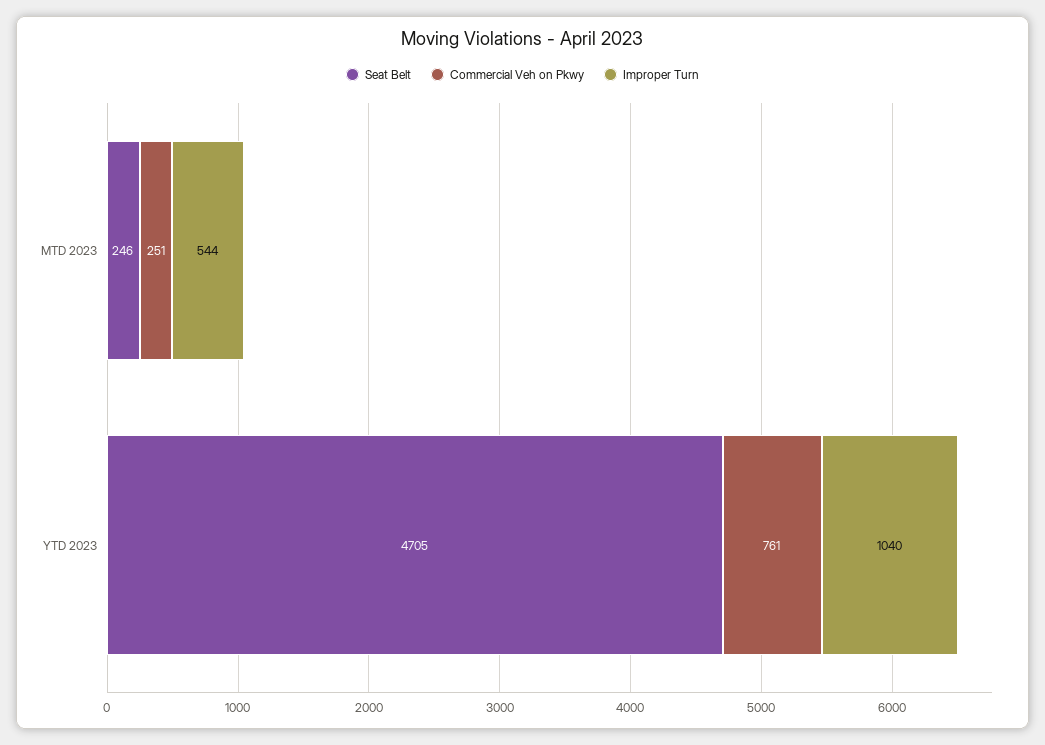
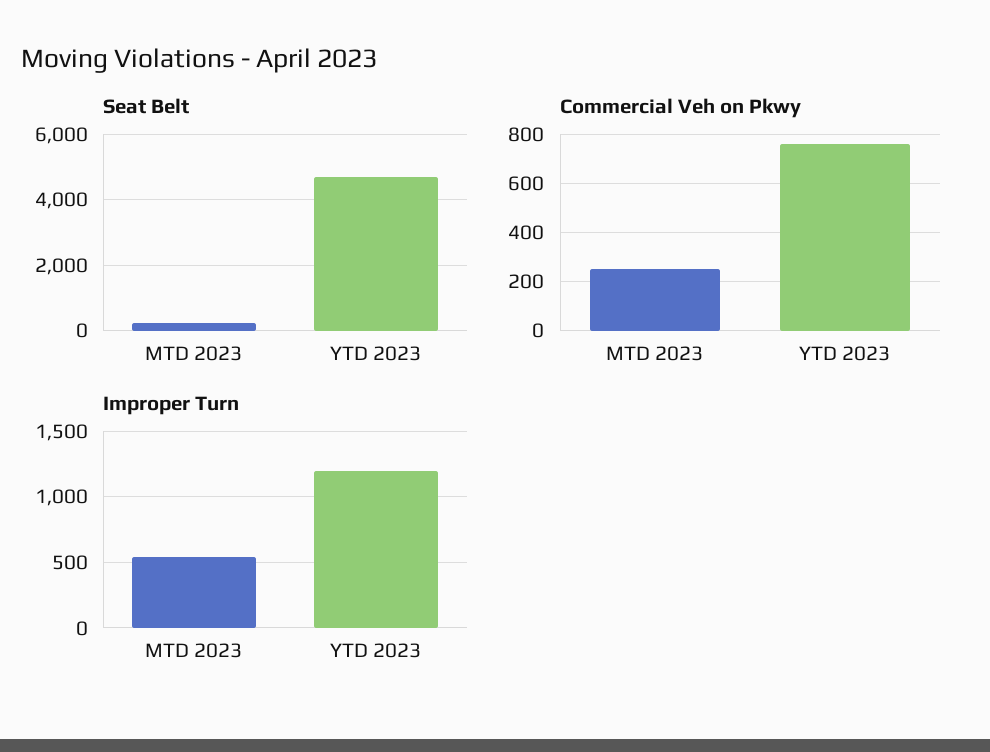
  {
    "Seat Belt": {
      "MTD 2023": 246,
      "YTD 2023": 4705
    },
    "Commercial Veh on Pkwy": {
      "MTD 2023": 251,
      "YTD 2023": 761
    },
    "Improper Turn": {
      "MTD 2023": 544,
-     "YTD 2023": 1040
+     "YTD 2023": 1200
    }
  }

